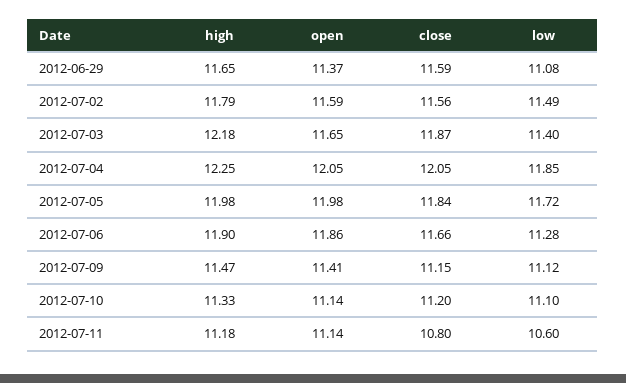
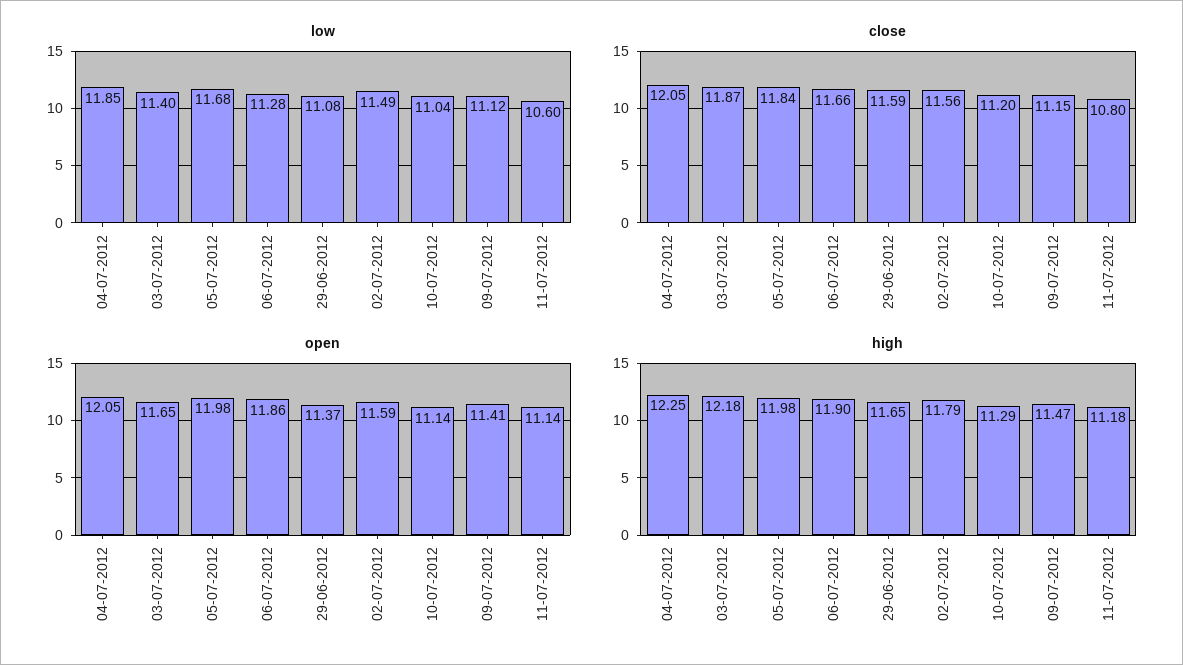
  {
    "high": {
      "2012-06-29": 11.65,
      "2012-07-02": 11.79,
      "2012-07-03": 12.18,
      "2012-07-04": 12.25,
      "2012-07-05": 11.98,
      "2012-07-06": 11.9,
      "2012-07-09": 11.47,
-     "2012-07-10": 11.33,
+     "2012-07-10": 11.29,
      "2012-07-11": 11.18
    },
    "open": {
      "2012-06-29": 11.37,
      "2012-07-02": 11.59,
      "2012-07-03": 11.65,
      "2012-07-04": 12.05,
      "2012-07-05": 11.98,
      "2012-07-06": 11.86,
      "2012-07-09": 11.41,
      "2012-07-10": 11.14,
      "2012-07-11": 11.14
    },
    "close": {
      "2012-06-29": 11.59,
      "2012-07-02": 11.56,
      "2012-07-03": 11.87,
      "2012-07-04": 12.05,
      "2012-07-05": 11.84,
      "2012-07-06": 11.66,
      "2012-07-09": 11.15,
      "2012-07-10": 11.2,
      "2012-07-11": 10.8
    },
    "low": {
      "2012-06-29": 11.08,
      "2012-07-02": 11.49,
      "2012-07-03": 11.4,
      "2012-07-04": 11.85,
-     "2012-07-05": 11.72,
+     "2012-07-05": 11.68,
      "2012-07-06": 11.28,
      "2012-07-09": 11.12,
-     "2012-07-10": 11.1,
+     "2012-07-10": 11.04,
      "2012-07-11": 10.6
    }
  }

